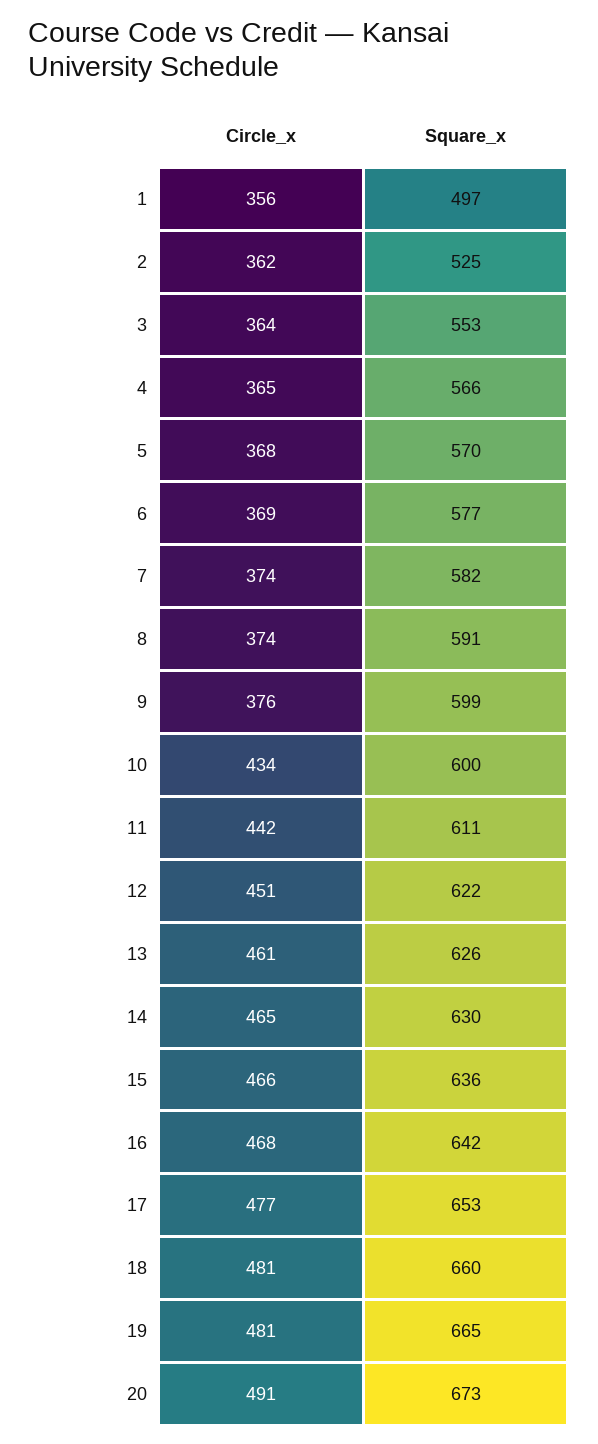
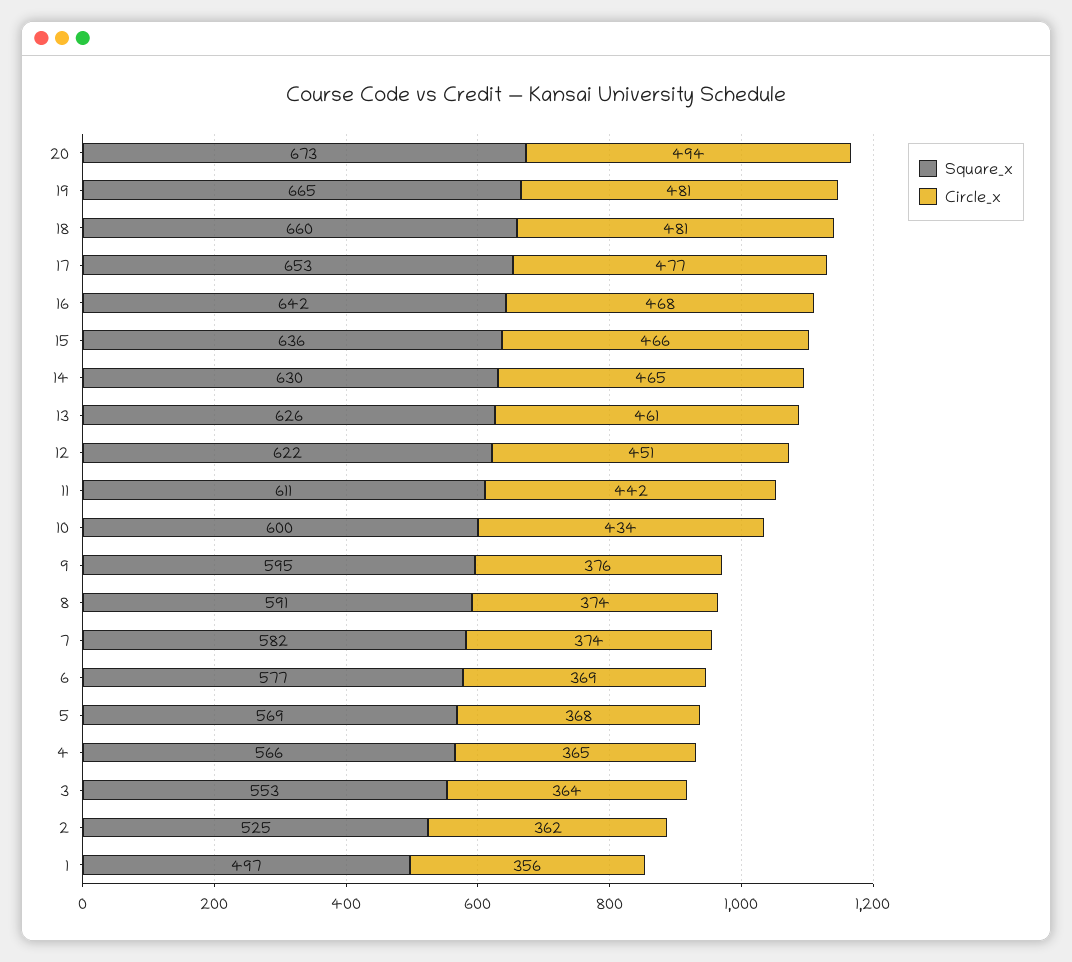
  {
    "Circle_x": {
      "1": 356,
      "2": 362,
      "3": 364,
      "4": 365,
      "5": 368,
      "6": 369,
      "7": 374,
      "8": 374,
      "9": 376,
      "10": 434,
      "11": 442,
      "12": 451,
      "13": 461,
      "14": 465,
      "15": 466,
      "16": 468,
      "17": 477,
      "18": 481,
      "19": 481,
-     "20": 491
+     "20": 494
    },
    "Square_x": {
      "1": 497,
      "2": 525,
      "3": 553,
      "4": 566,
-     "5": 570,
+     "5": 569,
      "6": 577,
      "7": 582,
      "8": 591,
-     "9": 599,
+     "9": 595,
      "10": 600,
      "11": 611,
      "12": 622,
      "13": 626,
      "14": 630,
      "15": 636,
      "16": 642,
      "17": 653,
      "18": 660,
      "19": 665,
      "20": 673
    }
  }

